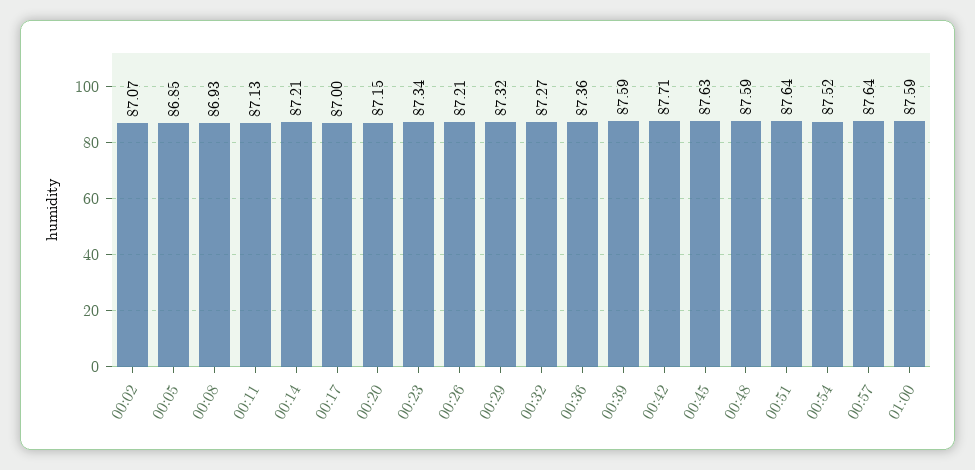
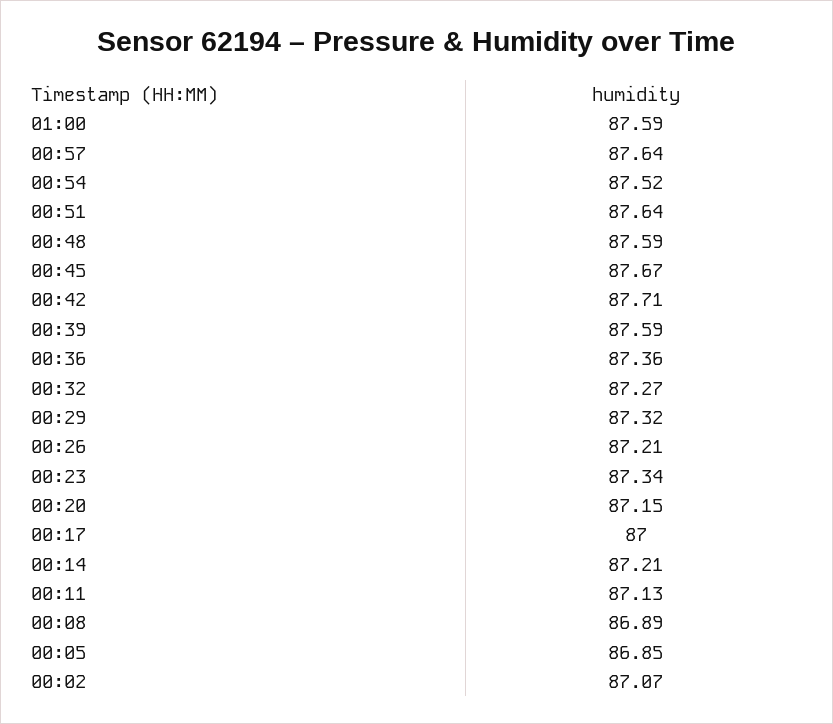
  {
    "00:02": 87.07,
    "00:05": 86.85,
-   "00:08": 86.93,
+   "00:08": 86.89,
    "00:11": 87.13,
    "00:14": 87.21,
    "00:17": 87,
    "00:20": 87.15,
    "00:23": 87.34,
    "00:26": 87.21,
    "00:29": 87.32,
    "00:32": 87.27,
    "00:36": 87.36,
    "00:39": 87.59,
    "00:42": 87.71,
-   "00:45": 87.63,
+   "00:45": 87.67,
    "00:48": 87.59,
    "00:51": 87.64,
    "00:54": 87.52,
    "00:57": 87.64,
    "01:00": 87.59
  }

